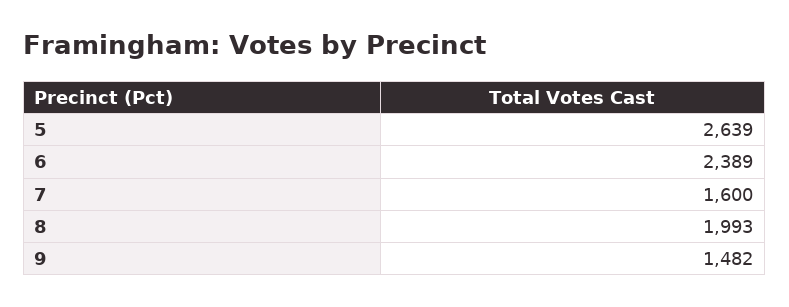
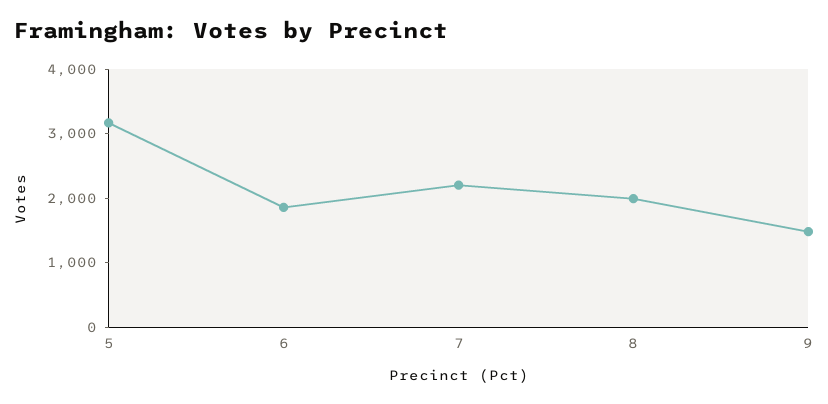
  {
-   "5": 2639,
+   "5": 3200,
-   "6": 2389,
+   "6": 1800,
-   "7": 1600,
+   "7": 2200,
    "8": 1993,
    "9": 1482
  }

